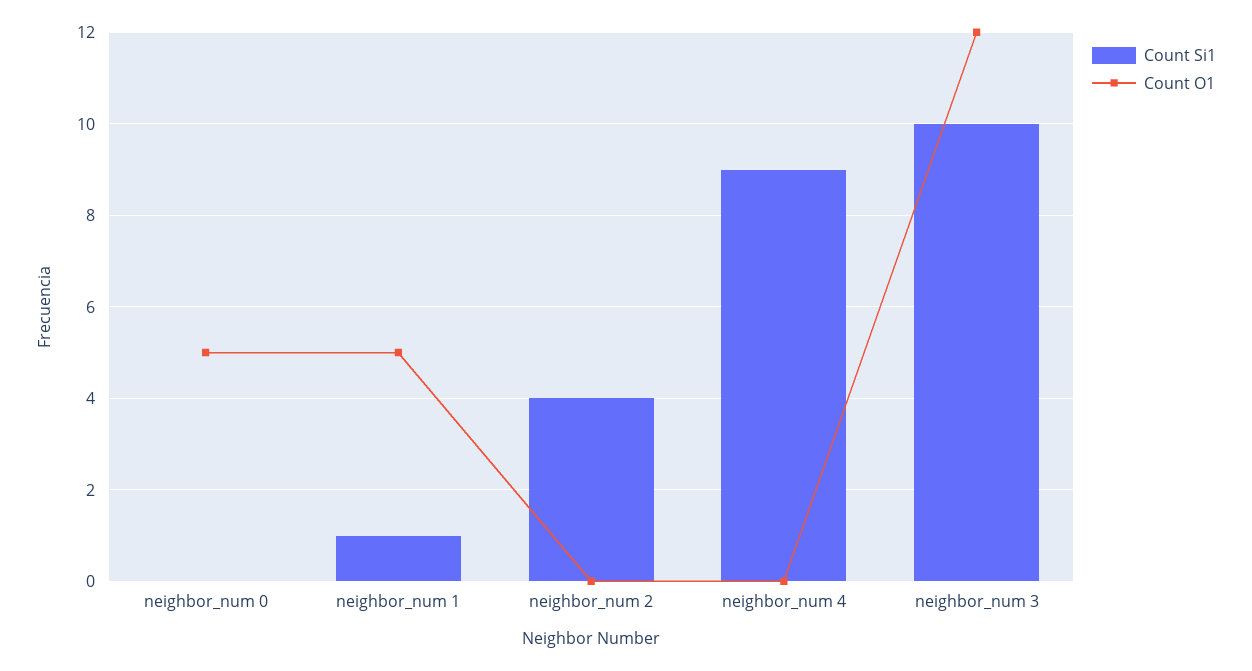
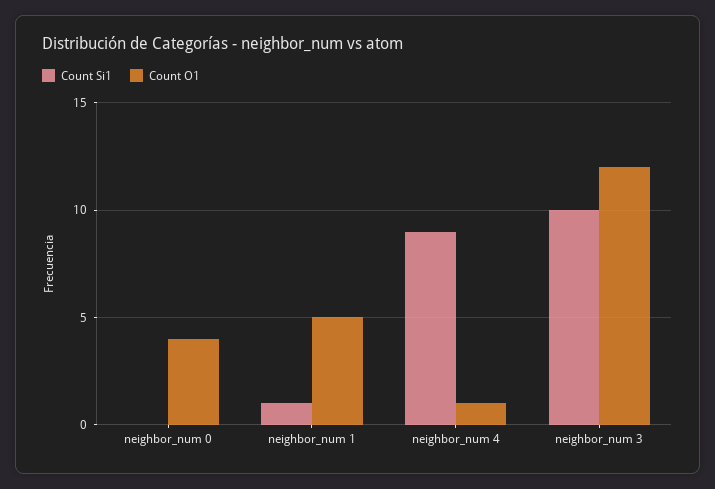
  {
    "Count Si1": {
      "neighbor_num 0": 0,
      "neighbor_num 1": 1,
-     "neighbor_num 2": 4,
      "neighbor_num 4": 9,
      "neighbor_num 3": 10
    },
    "Count O1": {
-     "neighbor_num 0": 5,
+     "neighbor_num 0": 4,
      "neighbor_num 1": 5,
-     "neighbor_num 2": 0,
-     "neighbor_num 4": 0,
+     "neighbor_num 4": 1,
      "neighbor_num 3": 12
    }
  }

